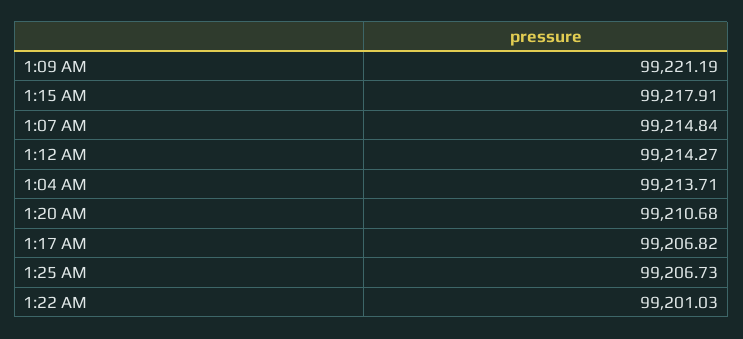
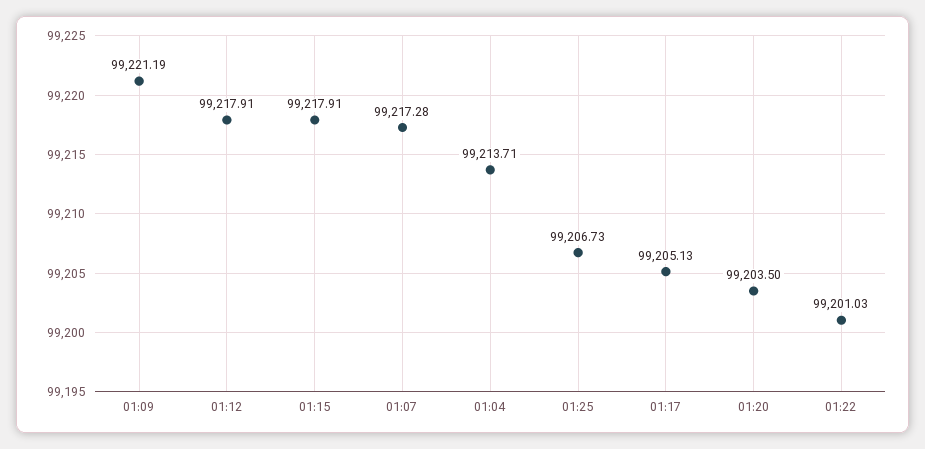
  {
    "1:09 AM": 99221.19,
    "1:15 AM": 99217.91,
-   "1:07 AM": 99214.84,
+   "1:07 AM": 99217.28,
-   "1:12 AM": 99214.27,
+   "1:12 AM": 99217.91,
    "1:04 AM": 99213.71,
-   "1:20 AM": 99210.68,
+   "1:20 AM": 99203.5,
-   "1:17 AM": 99206.82,
+   "1:17 AM": 99205.13,
    "1:25 AM": 99206.73,
    "1:22 AM": 99201.03
  }

